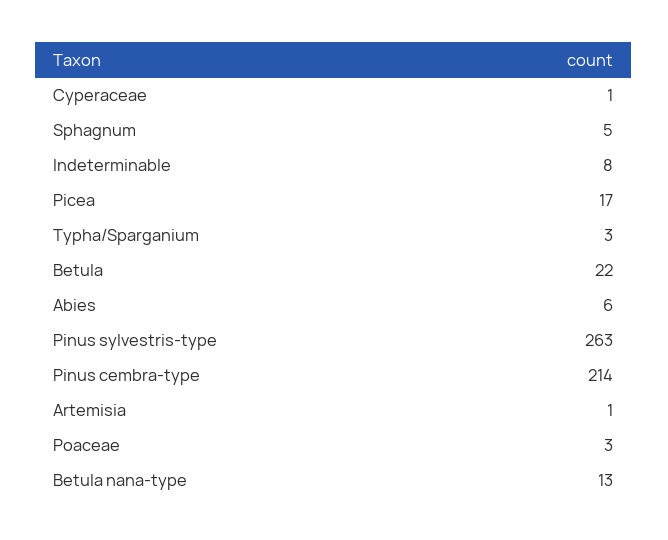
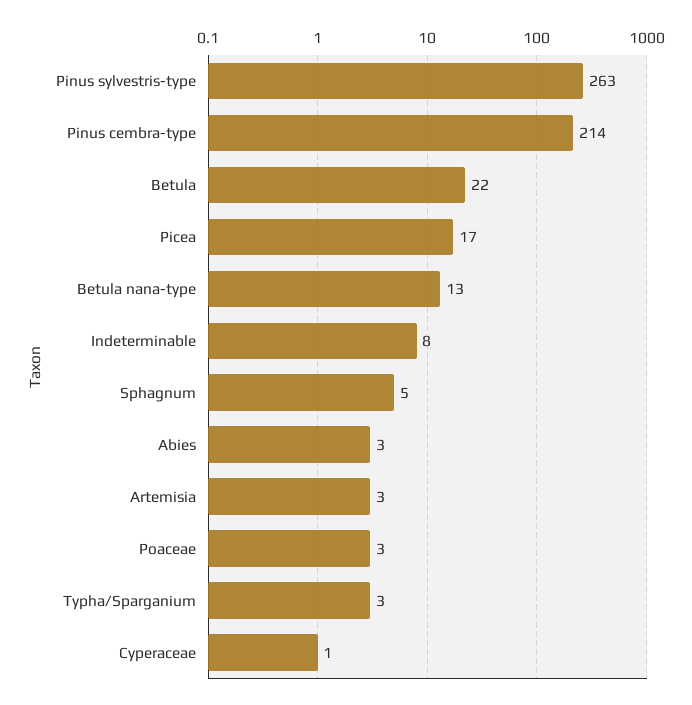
  {
    "Cyperaceae": 1,
    "Sphagnum": 5,
    "Indeterminable": 8,
    "Picea": 17,
    "Typha/Sparganium": 3,
    "Betula": 22,
-   "Abies": 6,
+   "Abies": 3,
    "Pinus sylvestris-type": 263,
    "Pinus cembra-type": 214,
-   "Artemisia": 1,
+   "Artemisia": 3,
    "Poaceae": 3,
    "Betula nana-type": 13
  }

